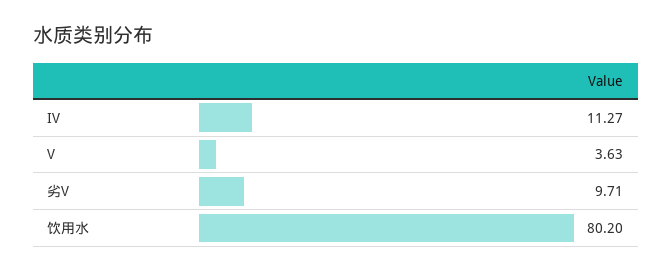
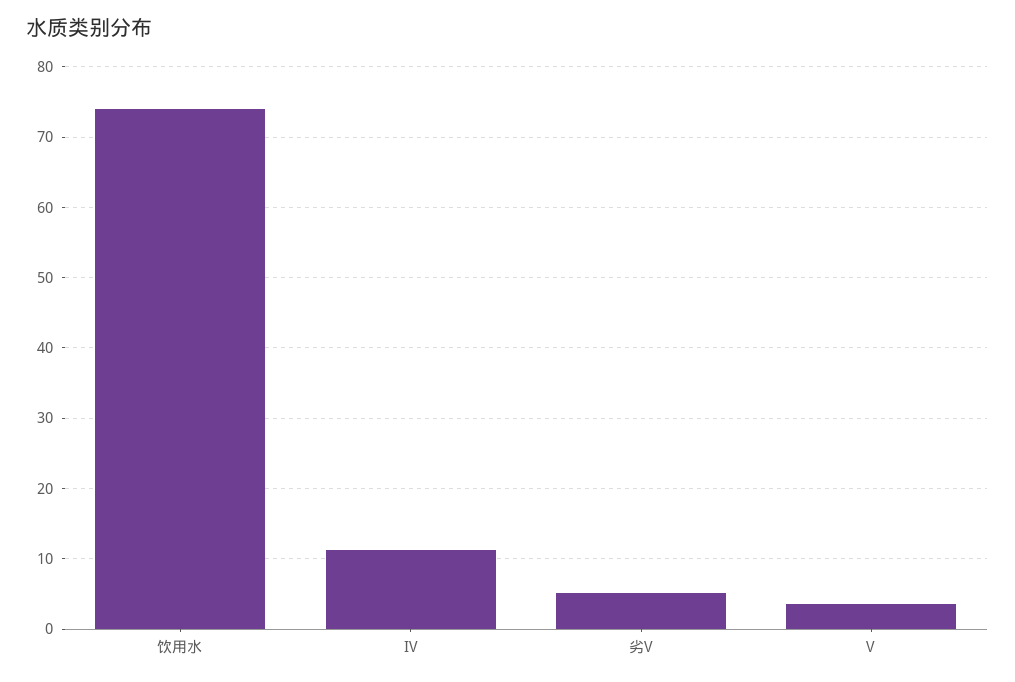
  {
    "IV": 11.27,
    "V": 3.63,
-   "劣V": 9.71,
+   "劣V": 5,
-   "饮用水": 80.2
+   "饮用水": 74
  }

